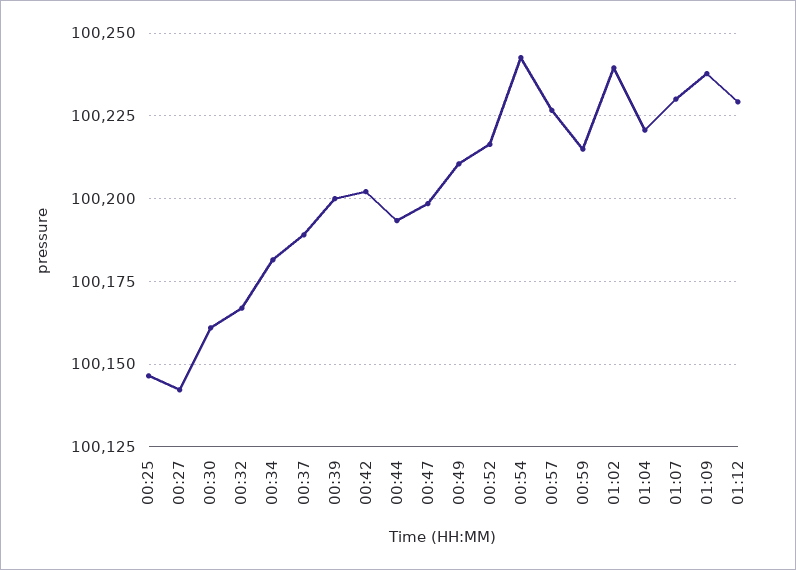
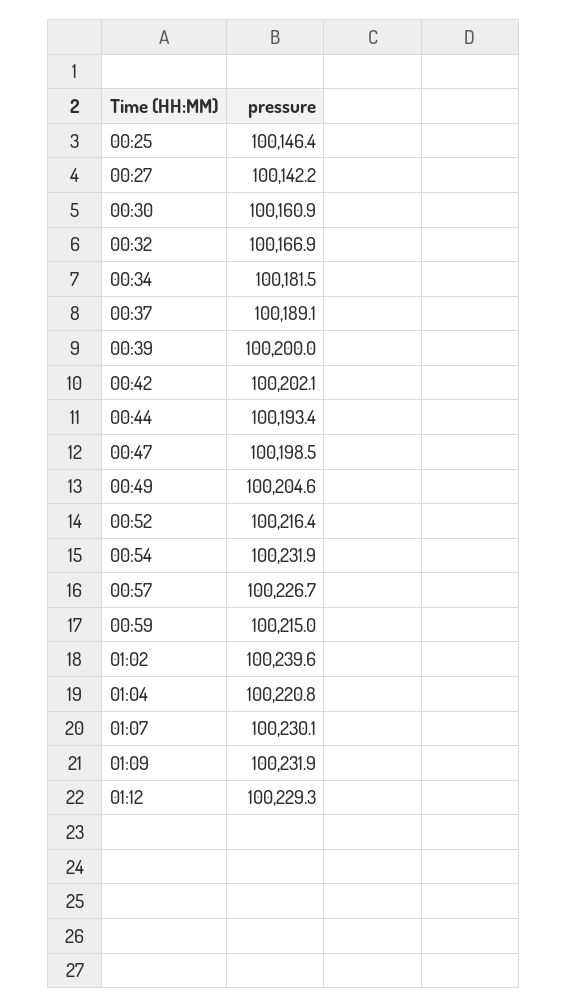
  {
    "00:25": 100146.4,
    "00:27": 100142.2,
    "00:30": 100160.9,
    "00:32": 100166.9,
    "00:34": 100181.5,
    "00:37": 100189.1,
    "00:39": 100200,
    "00:42": 100202.1,
    "00:44": 100193.4,
    "00:47": 100198.5,
-   "00:49": 100210,
+   "00:49": 100204.6,
    "00:52": 100216.4,
-   "00:54": 100242.5,
+   "00:54": 100231.9,
    "00:57": 100226.7,
    "00:59": 100215,
    "01:02": 100239.6,
    "01:04": 100220.8,
    "01:07": 100230.1,
-   "01:09": 100237.5,
+   "01:09": 100231.9,
    "01:12": 100229.3
  }

